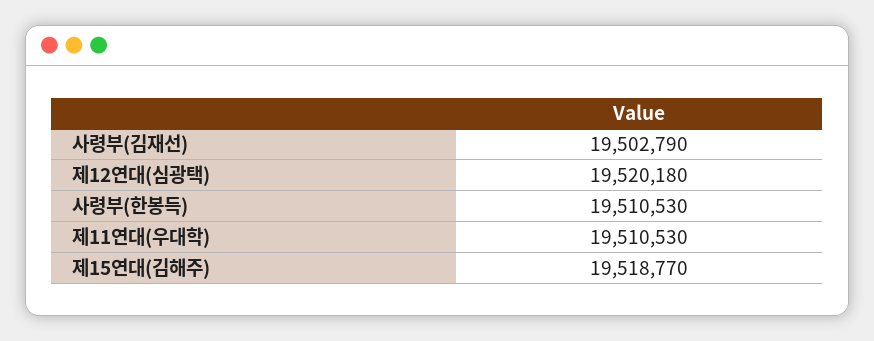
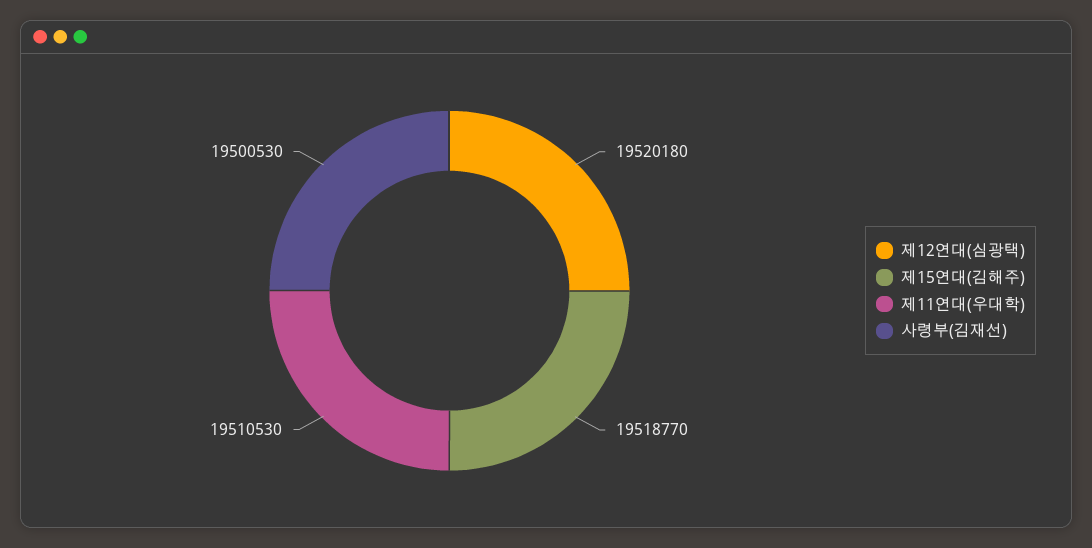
  {
-   "사령부(김재선)": 19502790,
+   "사령부(김재선)": 19500530,
    "제12연대(심광택)": 19520180,
-   "사령부(한봉득)": 19510530,
    "제11연대(우대학)": 19510530,
    "제15연대(김해주)": 19518770
  }

